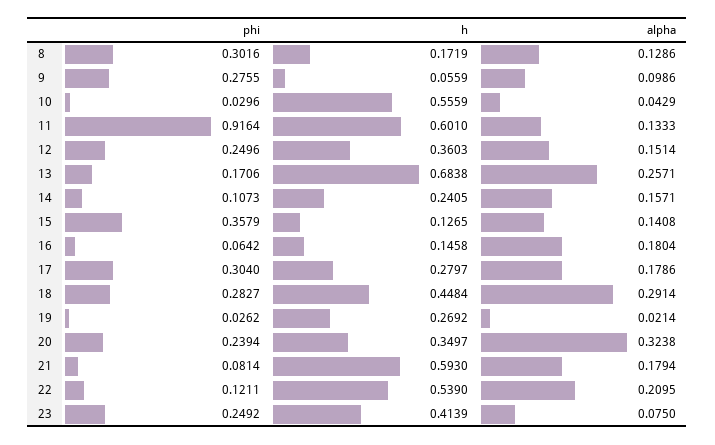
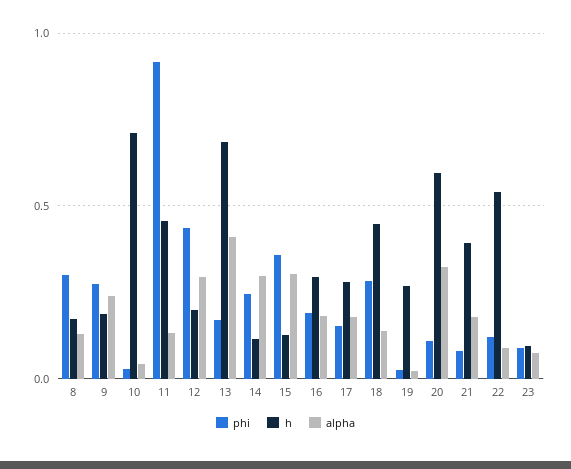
  {
    "phi": {
      "8": 0.3016,
      "9": 0.2755,
      "10": 0.0296,
      "11": 0.9164,
-     "12": 0.2496,
+     "12": 0.45,
      "13": 0.1706,
-     "14": 0.1073,
+     "14": 0.25,
      "15": 0.3579,
-     "16": 0.0642,
+     "16": 0.2,
-     "17": 0.304,
+     "17": 0.15,
      "18": 0.2827,
      "19": 0.0262,
-     "20": 0.2394,
+     "20": 0.1,
      "21": 0.0814,
      "22": 0.1211,
-     "23": 0.2492
+     "23": 0.1
    },
    "h": {
      "8": 0.1719,
-     "9": 0.0559,
+     "9": 0.2,
-     "10": 0.5559,
+     "10": 0.7,
-     "11": 0.601,
+     "11": 0.45,
-     "12": 0.3603,
+     "12": 0.2,
      "13": 0.6838,
-     "14": 0.2405,
+     "14": 0.1,
      "15": 0.1265,
-     "16": 0.1458,
+     "16": 0.3,
      "17": 0.2797,
      "18": 0.4484,
      "19": 0.2692,
-     "20": 0.3497,
+     "20": 0.6,
-     "21": 0.593,
+     "21": 0.4,
      "22": 0.539,
-     "23": 0.4139
+     "23": 0.1
    },
    "alpha": {
      "8": 0.1286,
-     "9": 0.0986,
+     "9": 0.25,
      "10": 0.0429,
      "11": 0.1333,
-     "12": 0.1514,
+     "12": 0.3,
-     "13": 0.2571,
+     "13": 0.4,
-     "14": 0.1571,
+     "14": 0.3,
-     "15": 0.1408,
+     "15": 0.3,
      "16": 0.1804,
      "17": 0.1786,
-     "18": 0.2914,
+     "18": 0.15,
      "19": 0.0214,
      "20": 0.3238,
      "21": 0.1794,
-     "22": 0.2095,
+     "22": 0.1,
      "23": 0.075
    }
  }

